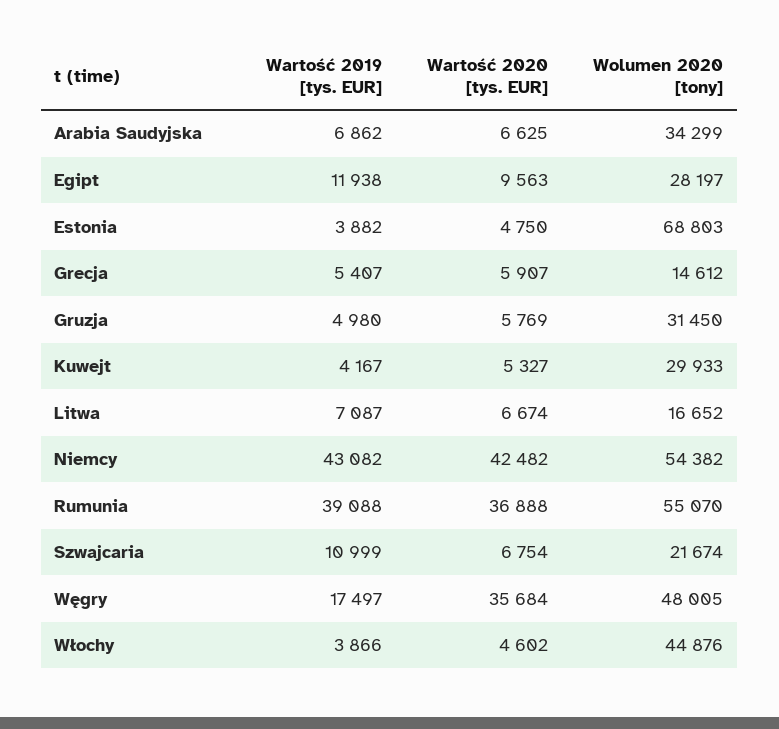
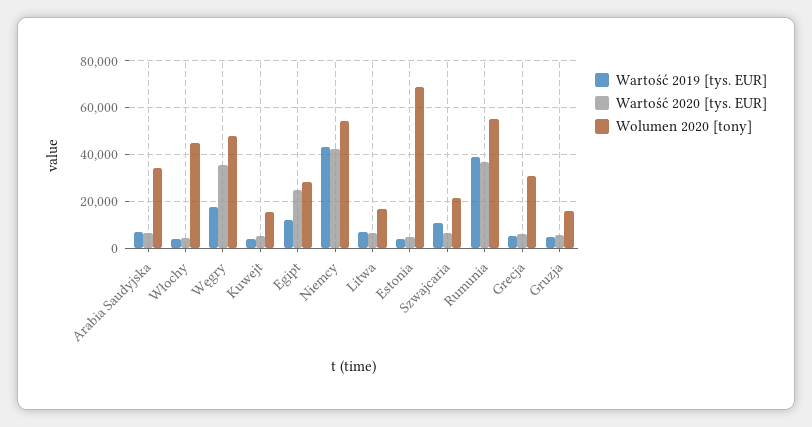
  {
    "Wartość 2019 [tys. EUR]": {
      "Arabia Saudyjska": 6862,
      "Egipt": 11938,
      "Estonia": 3882,
      "Grecja": 5407,
      "Gruzja": 4980,
      "Kuwejt": 4167,
      "Litwa": 7087,
      "Niemcy": 43082,
      "Rumunia": 39088,
      "Szwajcaria": 10999,
      "Węgry": 17497,
      "Włochy": 3866
    },
    "Wartość 2020 [tys. EUR]": {
      "Arabia Saudyjska": 6625,
-     "Egipt": 9563,
+     "Egipt": 25000,
      "Estonia": 4750,
      "Grecja": 5907,
      "Gruzja": 5769,
      "Kuwejt": 5327,
      "Litwa": 6674,
      "Niemcy": 42482,
      "Rumunia": 36888,
      "Szwajcaria": 6754,
      "Węgry": 35684,
      "Włochy": 4602
    },
    "Wolumen 2020 [tony]": {
      "Arabia Saudyjska": 34299,
      "Egipt": 28197,
      "Estonia": 68803,
-     "Grecja": 14612,
+     "Grecja": 30000,
-     "Gruzja": 31450,
+     "Gruzja": 15000,
-     "Kuwejt": 29933,
+     "Kuwejt": 15000,
      "Litwa": 16652,
      "Niemcy": 54382,
      "Rumunia": 55070,
      "Szwajcaria": 21674,
      "Węgry": 48005,
      "Włochy": 44876
    }
  }

